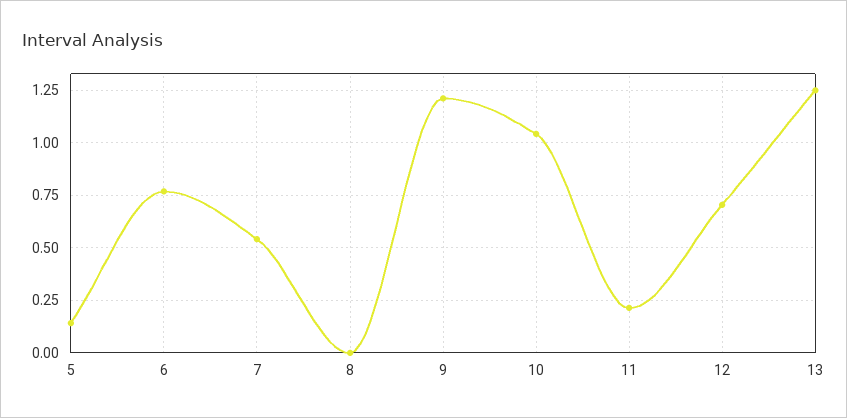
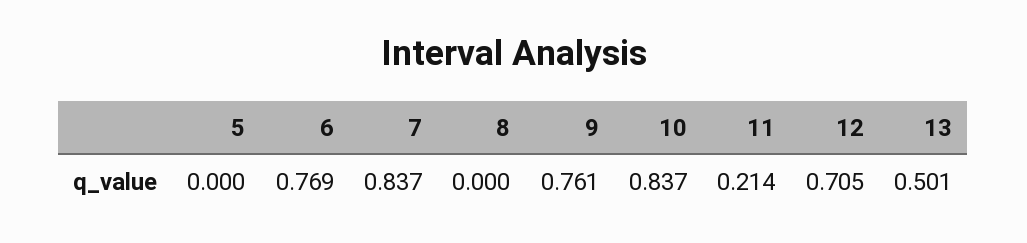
  {
-   "5": 0.15,
+   "5": 0,
    "6": 0.769,
-   "7": 0.55,
+   "7": 0.837,
    "8": 0,
-   "9": 1.2,
+   "9": 0.761,
-   "10": 1.05,
+   "10": 0.837,
    "11": 0.214,
    "12": 0.705,
-   "13": 1.25
+   "13": 0.501
  }

